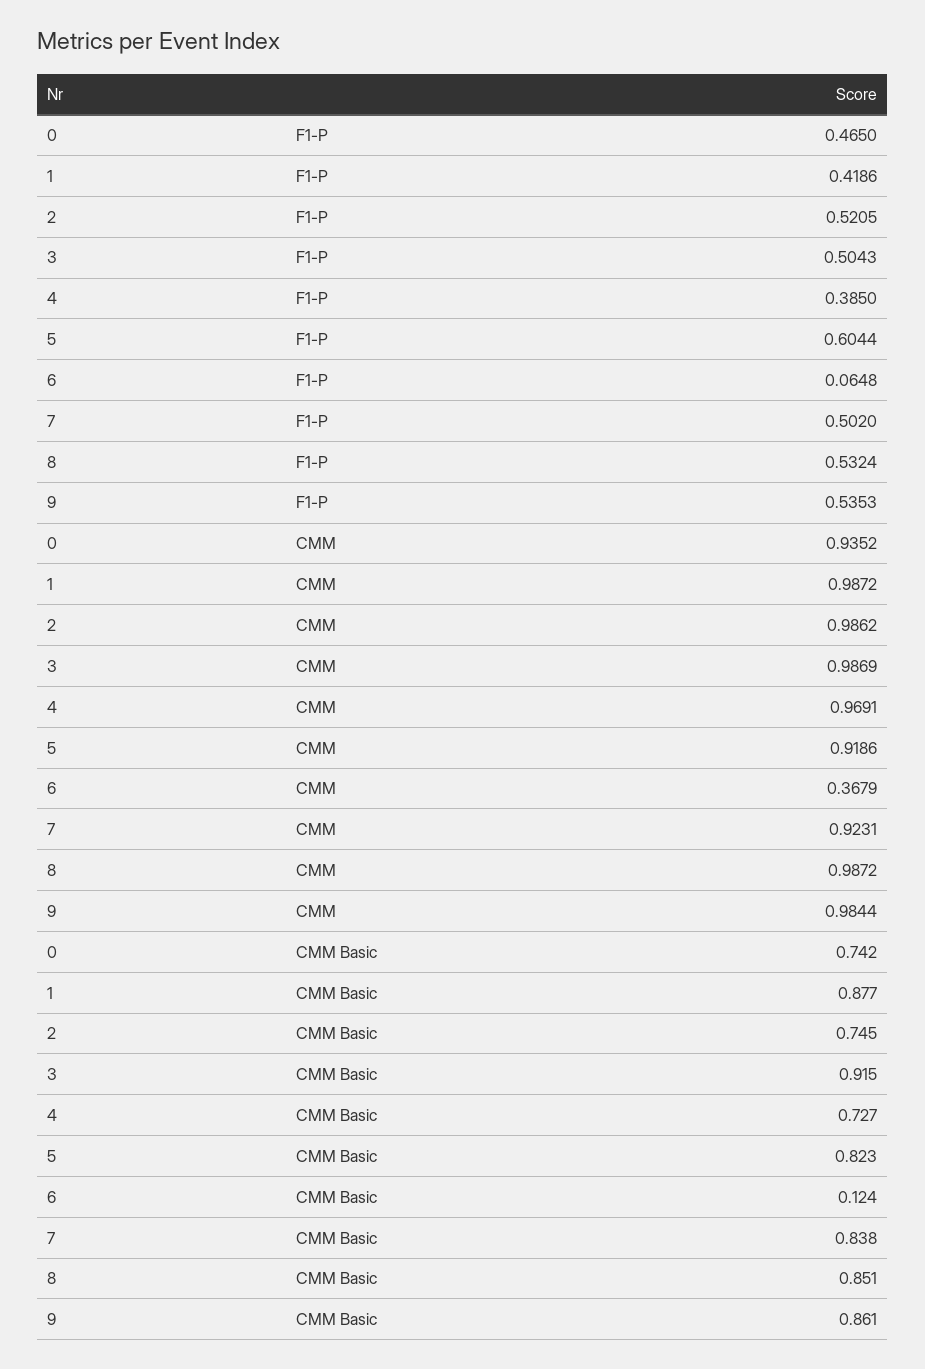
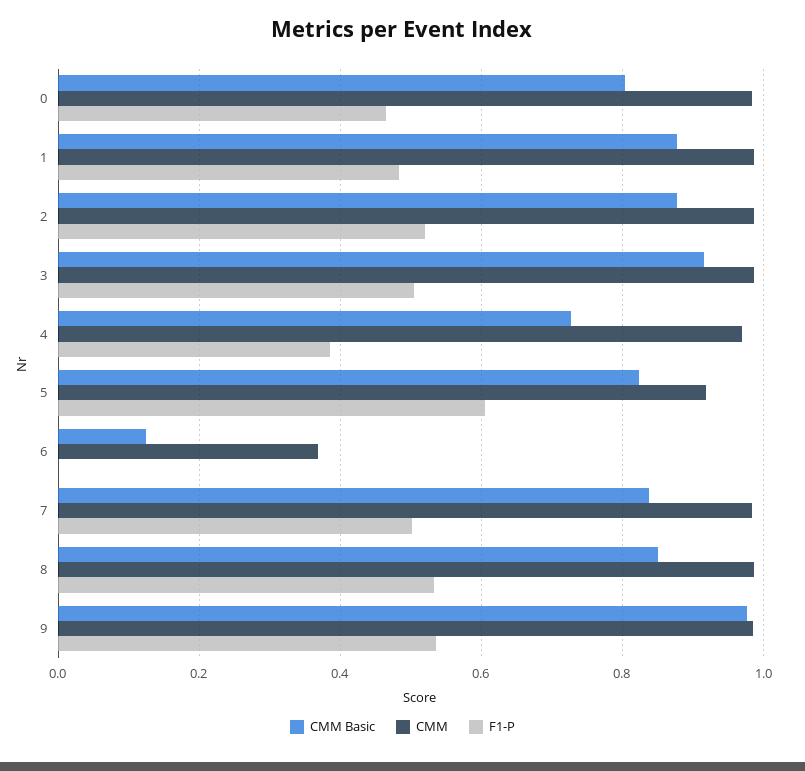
  {
    "F1-P": {
      "0": 0.465,
-     "1": 0.4186,
+     "1": 0.48,
      "2": 0.5205,
      "3": 0.5043,
      "4": 0.385,
      "5": 0.6044,
-     "6": 0.0648,
+     "6": 0,
      "7": 0.502,
      "8": 0.5324,
      "9": 0.5353
    },
    "CMM": {
-     "0": 0.9352,
+     "0": 0.98,
      "1": 0.9872,
      "2": 0.9862,
      "3": 0.9869,
      "4": 0.9691,
      "5": 0.9186,
      "6": 0.3679,
-     "7": 0.9231,
+     "7": 0.98,
      "8": 0.9872,
      "9": 0.9844
    },
    "CMM Basic": {
-     "0": 0.742,
+     "0": 0.8,
      "1": 0.877,
-     "2": 0.745,
+     "2": 0.88,
      "3": 0.915,
      "4": 0.727,
      "5": 0.823,
      "6": 0.124,
      "7": 0.838,
      "8": 0.851,
-     "9": 0.861
+     "9": 0.98
    }
  }

